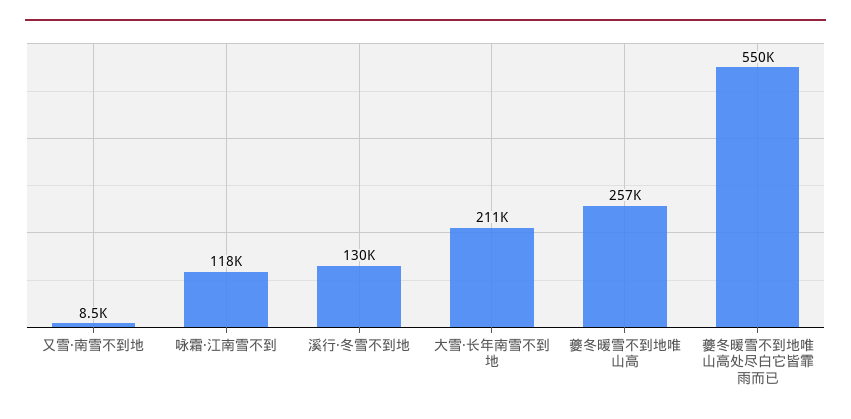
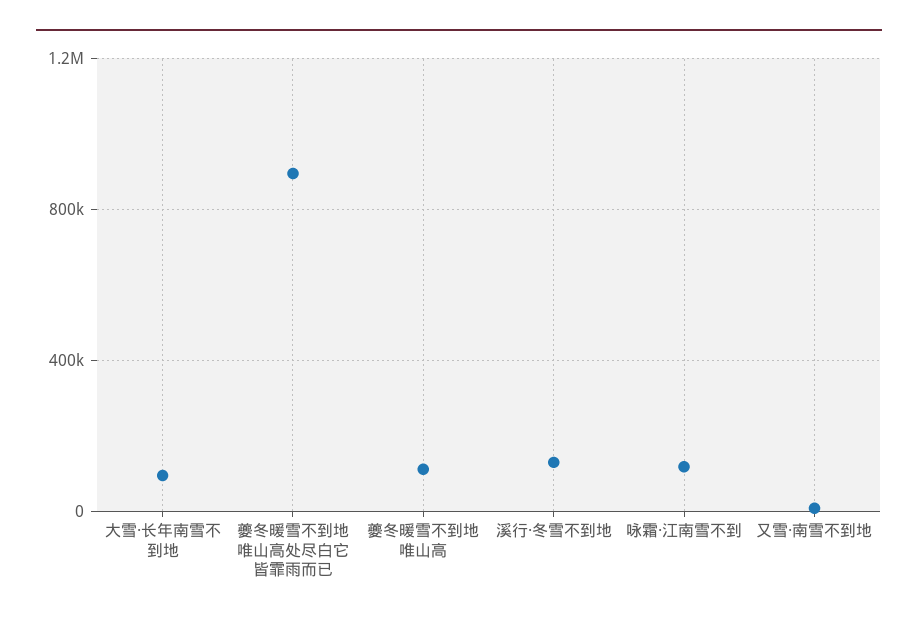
  {
    "又雪·南雪不到地": 8500,
    "咏霜·江南雪不到": 118000,
    "溪行·冬雪不到地": 130000,
-   "大雪·长年南雪不到地": 211000,
+   "大雪·长年南雪不到地": 100000,
-   "夔冬暖雪不到地唯山高": 257000,
+   "夔冬暖雪不到地唯山高": 100000,
-   "夔冬暖雪不到地唯山高处尽白它皆霏雨而已": 550000
+   "夔冬暖雪不到地唯山高处尽白它皆霏雨而已": 900000
  }

